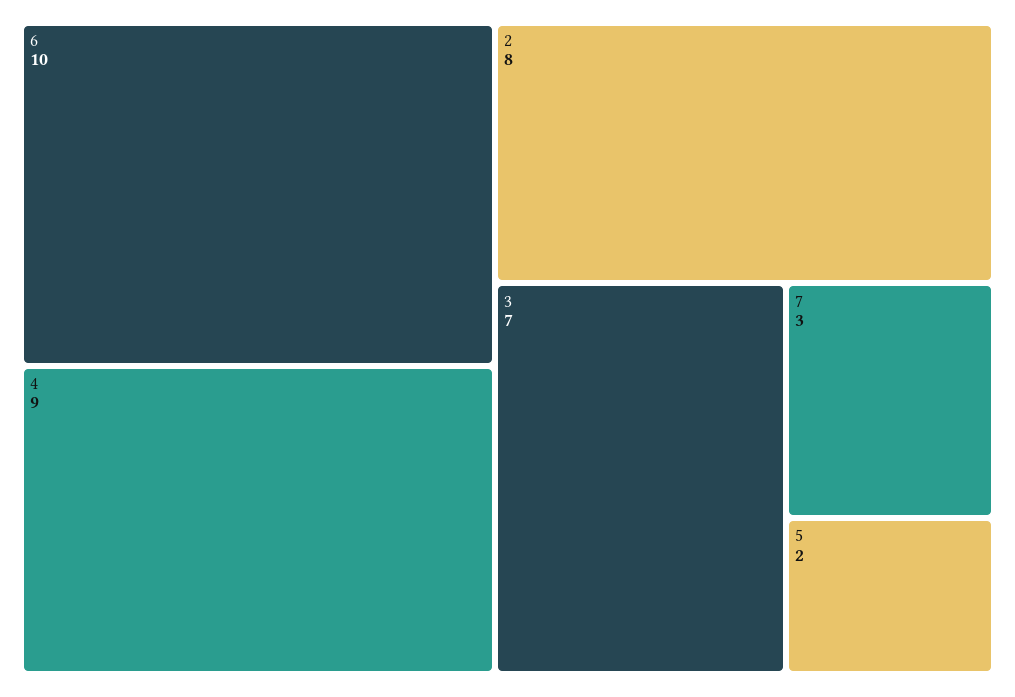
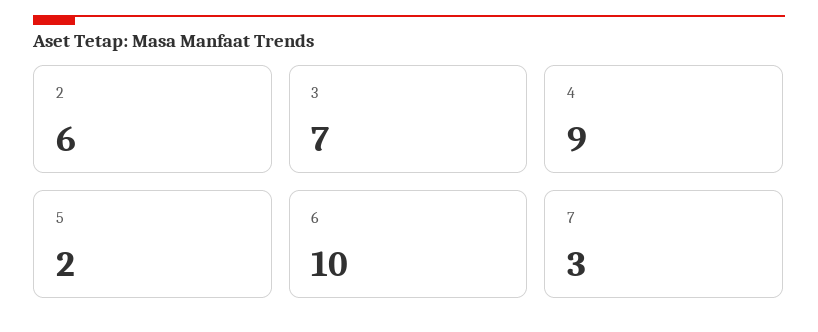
  {
    "6": 10,
    "4": 9,
-   "2": 8,
+   "2": 6,
    "3": 7,
    "7": 3,
    "5": 2
  }

